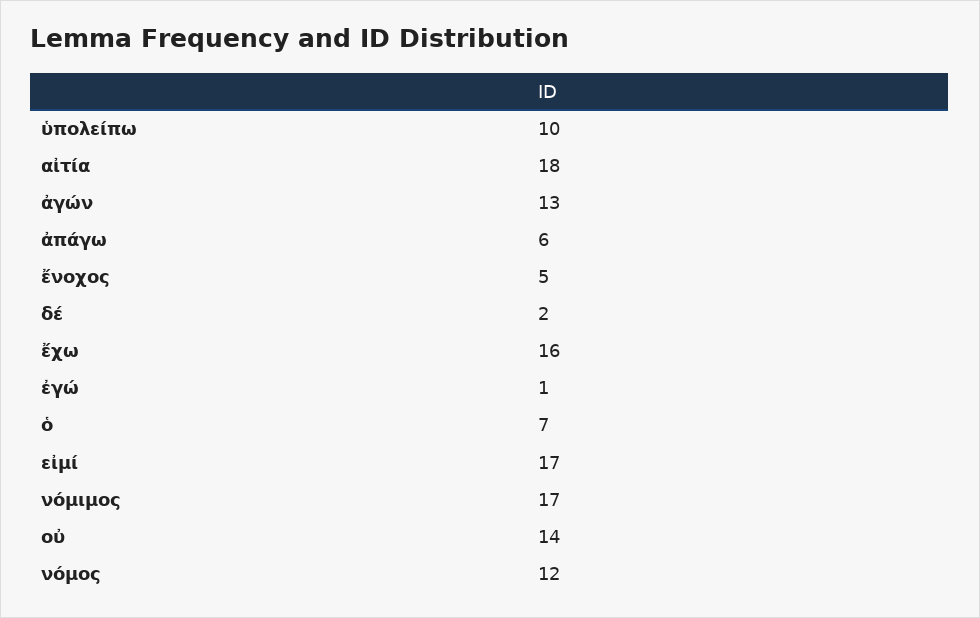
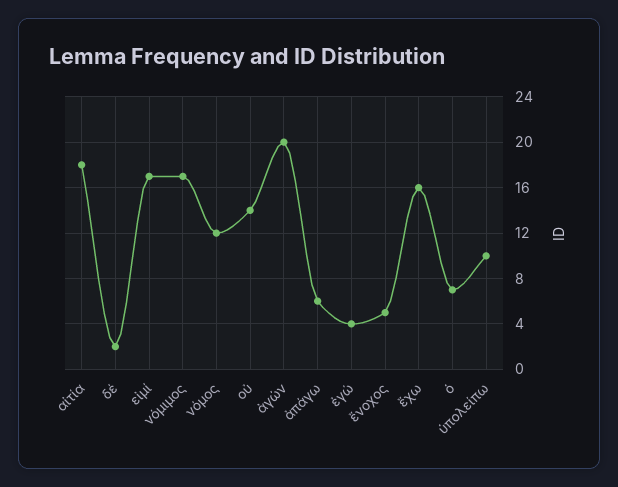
  {
    "ὑπολείπω": 10,
    "αἰτία": 18,
-   "ἀγών": 13,
+   "ἀγών": 20,
    "ἀπάγω": 6,
    "ἔνοχος": 5,
    "δέ": 2,
    "ἔχω": 16,
-   "ἐγώ": 1,
+   "ἐγώ": 4,
    "ὁ": 7,
    "εἰμί": 17,
    "νόμιμος": 17,
    "οὐ": 14,
    "νόμος": 12
  }

